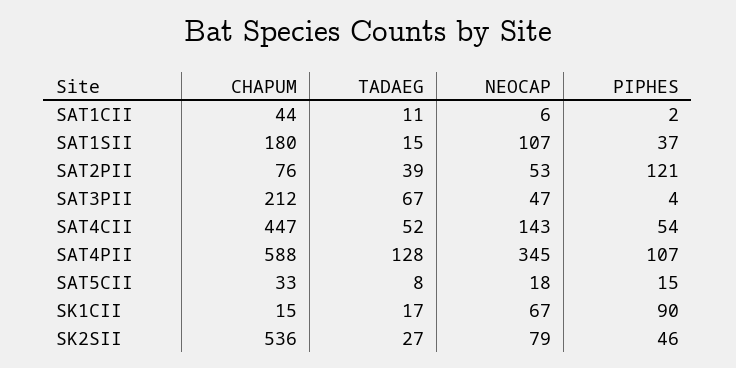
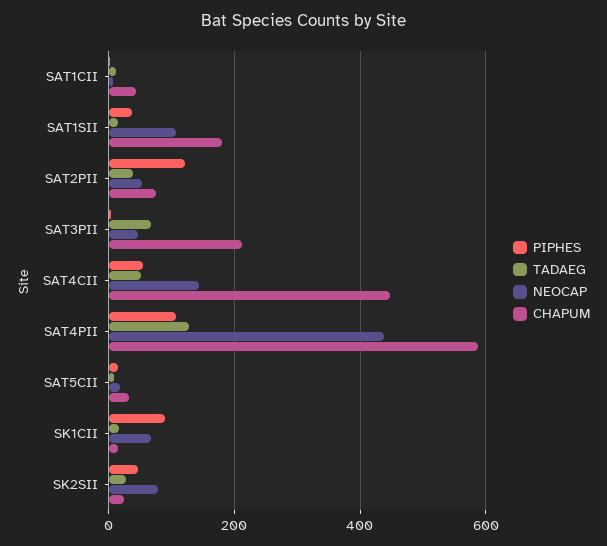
  {
    "CHAPUM": {
      "SAT1CII": 44,
      "SAT1SII": 180,
      "SAT2PII": 76,
      "SAT3PII": 212,
      "SAT4CII": 447,
      "SAT4PII": 588,
      "SAT5CII": 33,
      "SK1CII": 15,
-     "SK2SII": 536
+     "SK2SII": 20
    },
    "TADAEG": {
      "SAT1CII": 11,
      "SAT1SII": 15,
      "SAT2PII": 39,
      "SAT3PII": 67,
      "SAT4CII": 52,
      "SAT4PII": 128,
      "SAT5CII": 8,
      "SK1CII": 17,
      "SK2SII": 27
    },
    "NEOCAP": {
      "SAT1CII": 6,
      "SAT1SII": 107,
      "SAT2PII": 53,
      "SAT3PII": 47,
      "SAT4CII": 143,
-     "SAT4PII": 345,
+     "SAT4PII": 440,
      "SAT5CII": 18,
      "SK1CII": 67,
      "SK2SII": 79
    },
    "PIPHES": {
      "SAT1CII": 2,
      "SAT1SII": 37,
      "SAT2PII": 121,
      "SAT3PII": 4,
      "SAT4CII": 54,
      "SAT4PII": 107,
      "SAT5CII": 15,
      "SK1CII": 90,
      "SK2SII": 46
    }
  }

